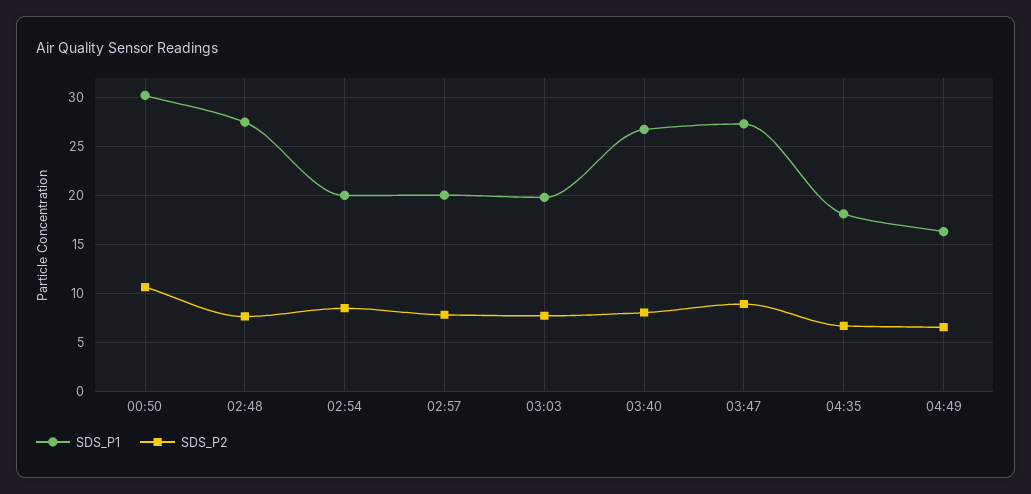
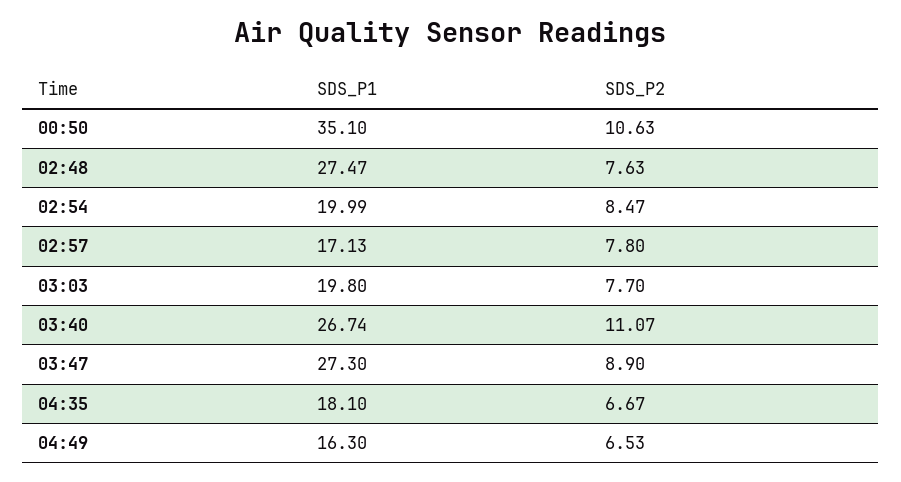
  {
    "SDS_P1": {
-     "00:50": 30,
+     "00:50": 35.1,
      "02:48": 27.47,
      "02:54": 19.99,
-     "02:57": 20,
+     "02:57": 17.13,
      "03:03": 19.8,
      "03:40": 26.74,
      "03:47": 27.3,
      "04:35": 18.1,
      "04:49": 16.3
    },
    "SDS_P2": {
      "00:50": 10.63,
      "02:48": 7.63,
      "02:54": 8.47,
      "02:57": 7.8,
      "03:03": 7.7,
-     "03:40": 8,
+     "03:40": 11.07,
      "03:47": 8.9,
      "04:35": 6.67,
      "04:49": 6.53
    }
  }

